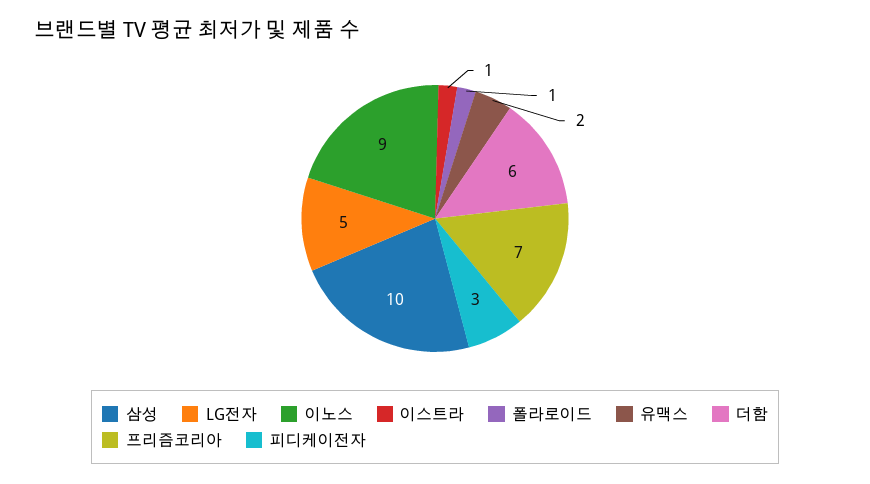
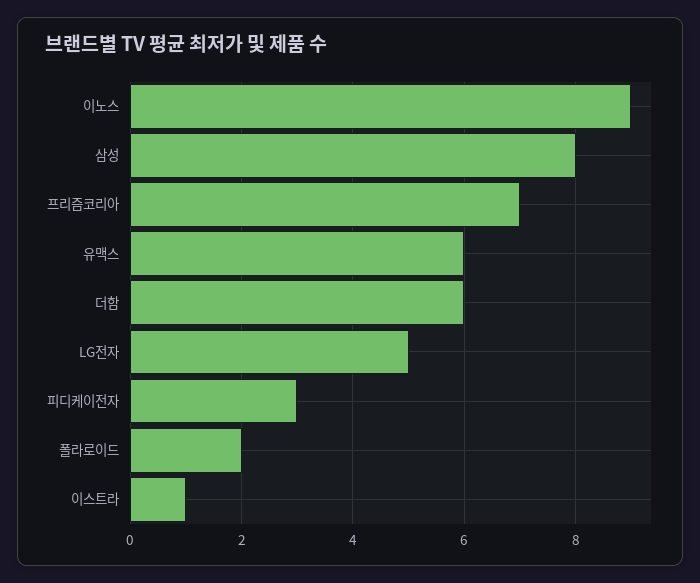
  {
-   "삼성": 10,
+   "삼성": 8,
    "LG전자": 5,
    "이노스": 9,
    "이스트라": 1,
-   "폴라로이드": 1,
+   "폴라로이드": 2,
-   "유맥스": 2,
+   "유맥스": 6,
    "더함": 6,
    "프리즘코리아": 7,
    "피디케이전자": 3
  }

